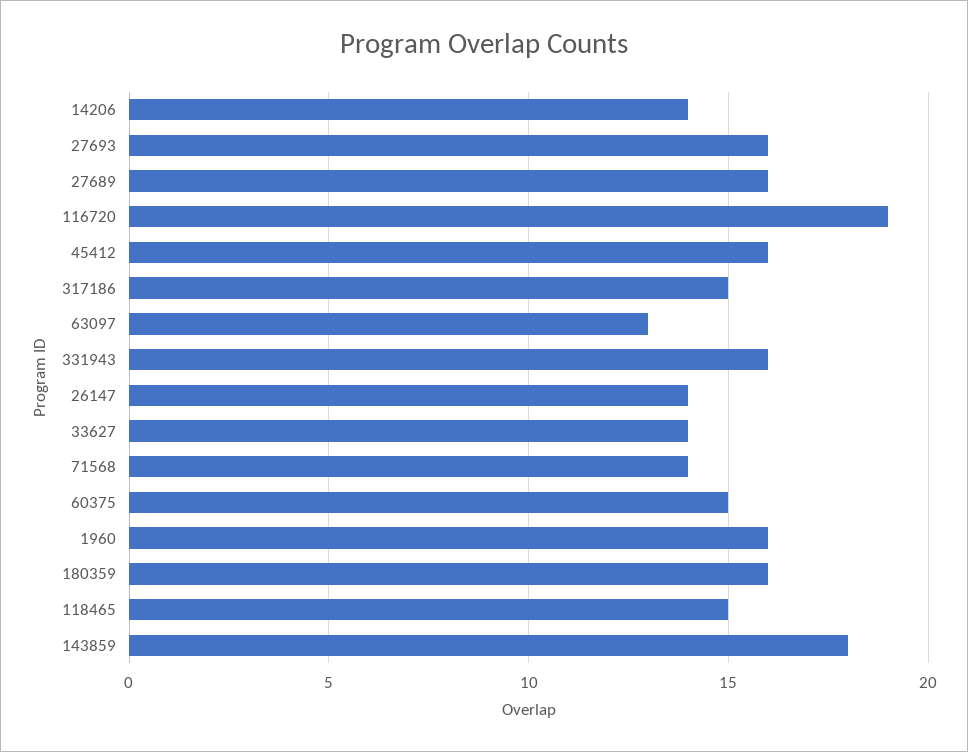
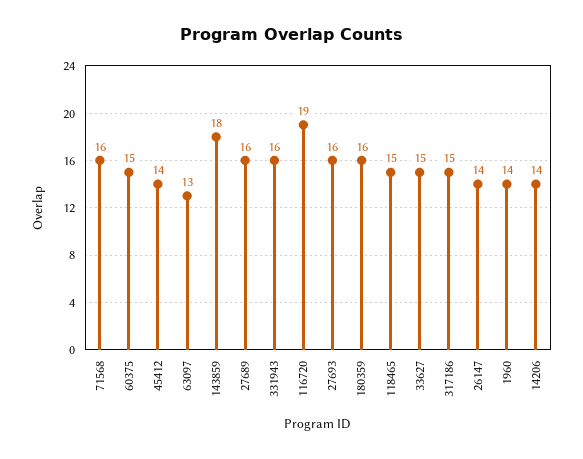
  {
    "14206": 14,
    "27693": 16,
    "27689": 16,
    "116720": 19,
-   "45412": 16,
+   "45412": 14,
    "317186": 15,
    "63097": 13,
    "331943": 16,
    "26147": 14,
-   "33627": 14,
+   "33627": 15,
-   "71568": 14,
+   "71568": 16,
    "60375": 15,
-   "1960": 16,
+   "1960": 14,
    "180359": 16,
    "118465": 15,
    "143859": 18
  }

